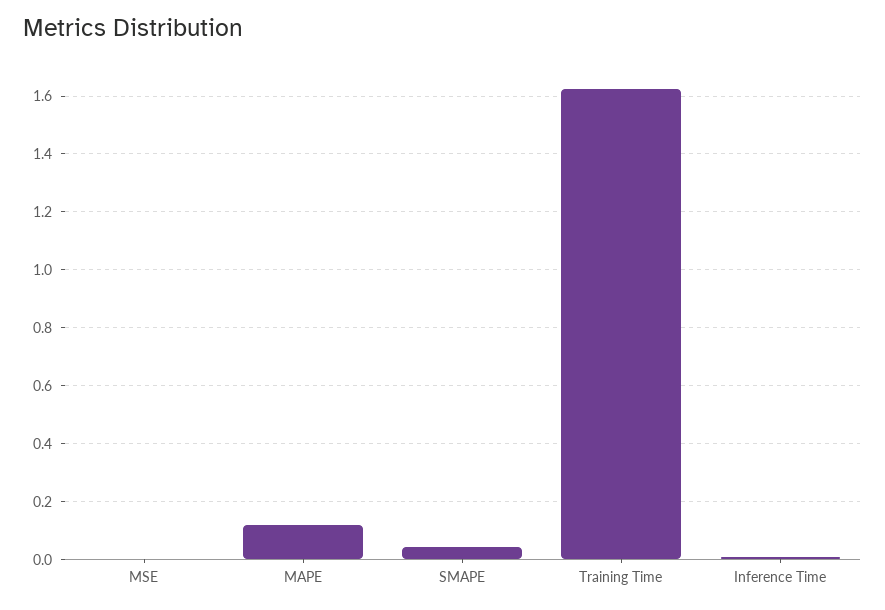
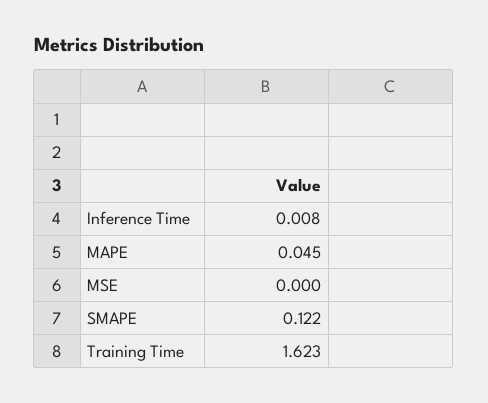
  {
    "MSE": 0,
-   "MAPE": 0.125,
+   "MAPE": 0.045,
-   "SMAPE": 0.05,
+   "SMAPE": 0.122,
    "Training Time": 1.623,
    "Inference Time": 0.008
  }

